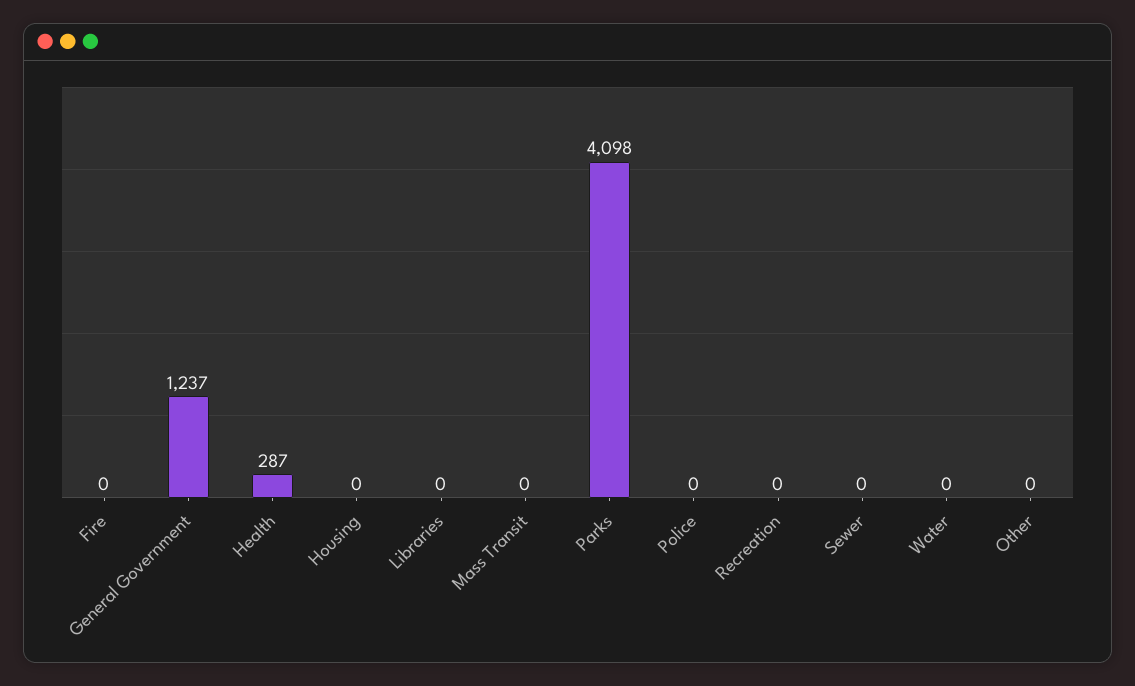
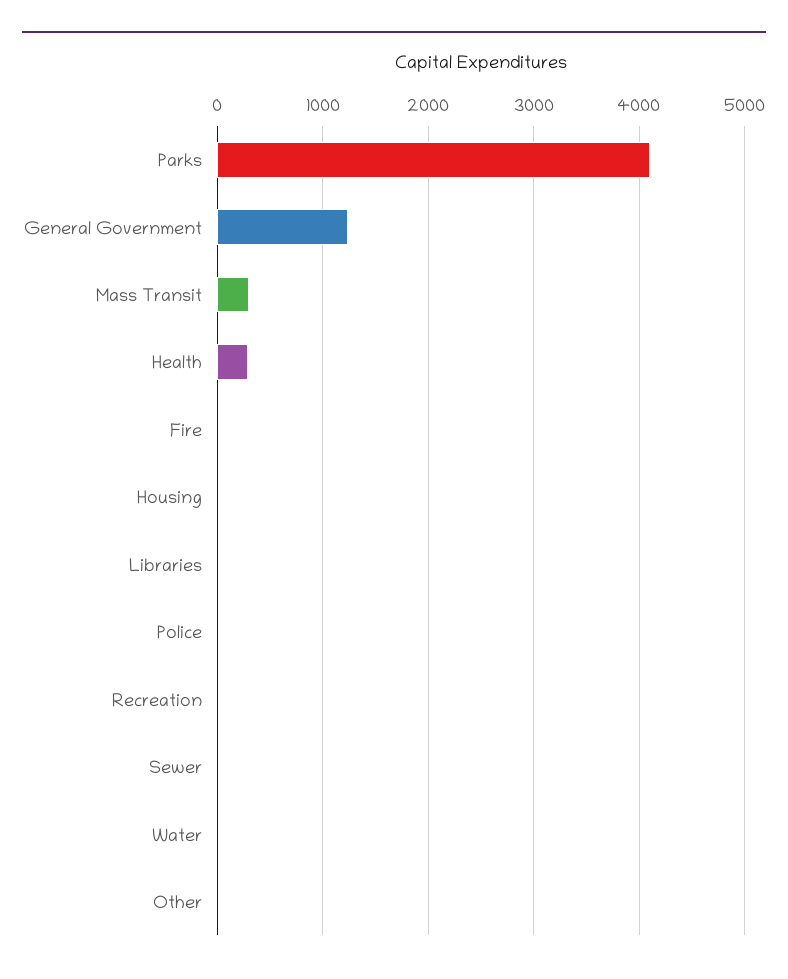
  {
    "Fire": 0,
    "General Government": 1237,
    "Health": 287,
    "Housing": 0,
    "Libraries": 0,
-   "Mass Transit": 0,
+   "Mass Transit": 300,
    "Parks": 4098,
    "Police": 0,
    "Recreation": 0,
    "Sewer": 0,
    "Water": 0,
    "Other": 0
  }

